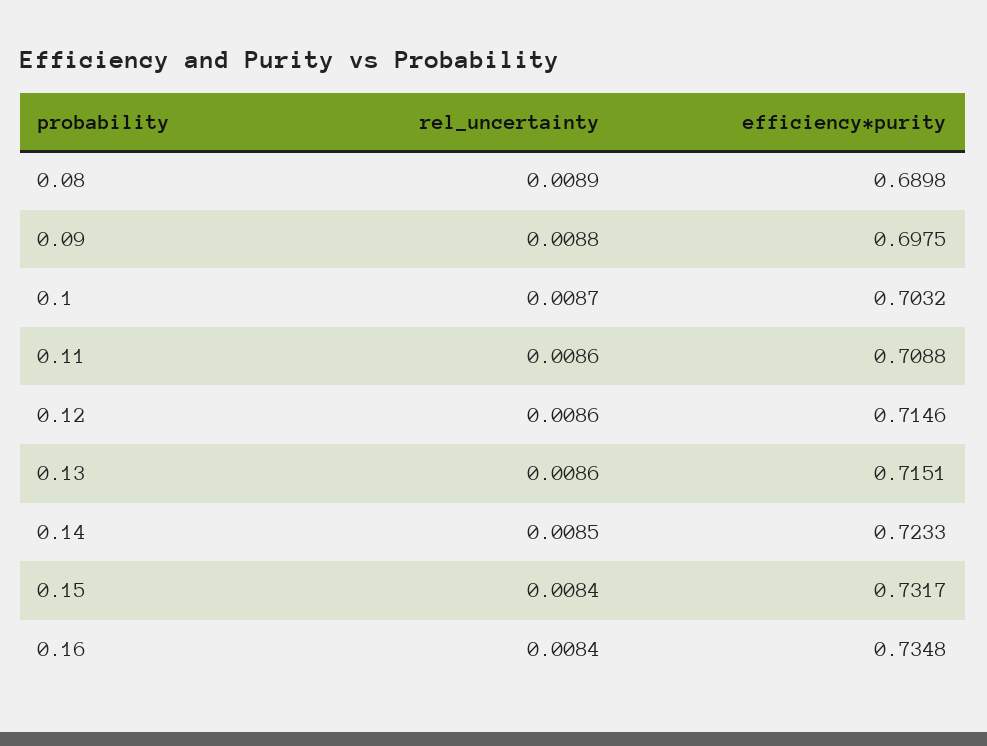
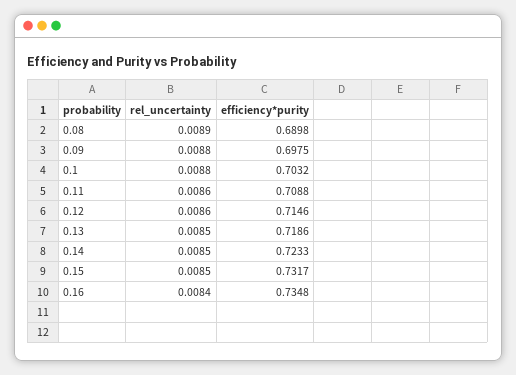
  {
    "rel_uncertainty": {
      "0.08": 0.0089,
      "0.09": 0.0088,
-     "0.1": 0.0087,
+     "0.1": 0.0088,
      "0.11": 0.0086,
      "0.12": 0.0086,
-     "0.13": 0.0086,
+     "0.13": 0.0085,
      "0.14": 0.0085,
-     "0.15": 0.0084,
+     "0.15": 0.0085,
      "0.16": 0.0084
    },
    "efficiency*purity": {
      "0.08": 0.6898,
      "0.09": 0.6975,
      "0.1": 0.7032,
      "0.11": 0.7088,
      "0.12": 0.7146,
-     "0.13": 0.7151,
+     "0.13": 0.7186,
      "0.14": 0.7233,
      "0.15": 0.7317,
      "0.16": 0.7348
    }
  }

